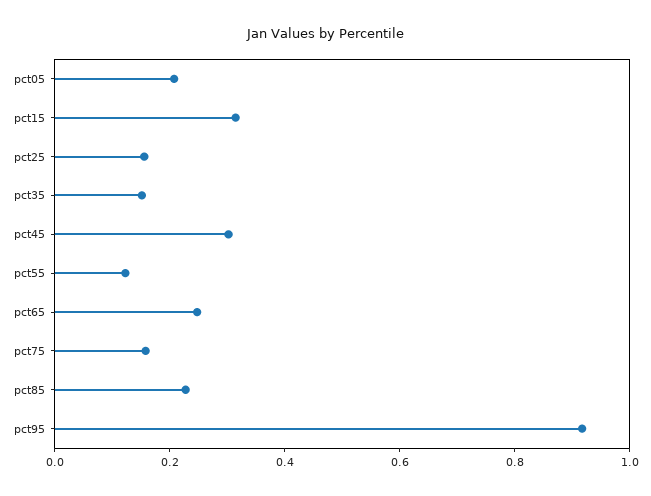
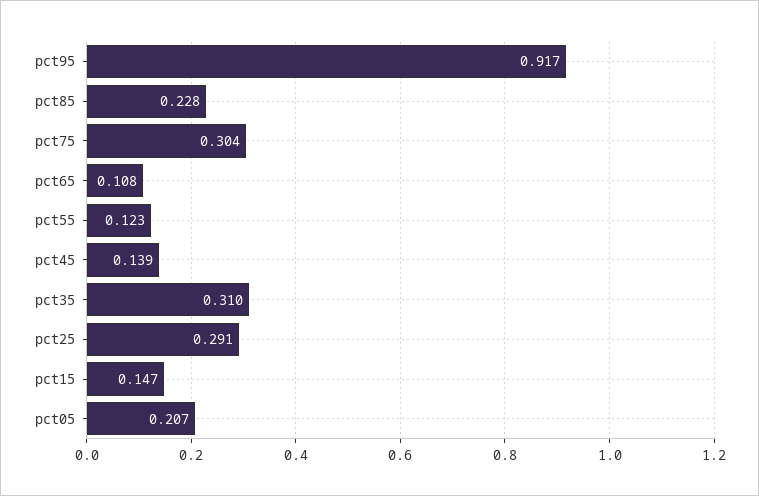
  {
    "pct05": 0.207,
-   "pct15": 0.3,
+   "pct15": 0.147,
-   "pct25": 0.15,
+   "pct25": 0.291,
-   "pct35": 0.15,
+   "pct35": 0.31,
-   "pct45": 0.3,
+   "pct45": 0.139,
    "pct55": 0.123,
-   "pct65": 0.25,
+   "pct65": 0.108,
-   "pct75": 0.15,
+   "pct75": 0.304,
    "pct85": 0.228,
    "pct95": 0.917
  }

